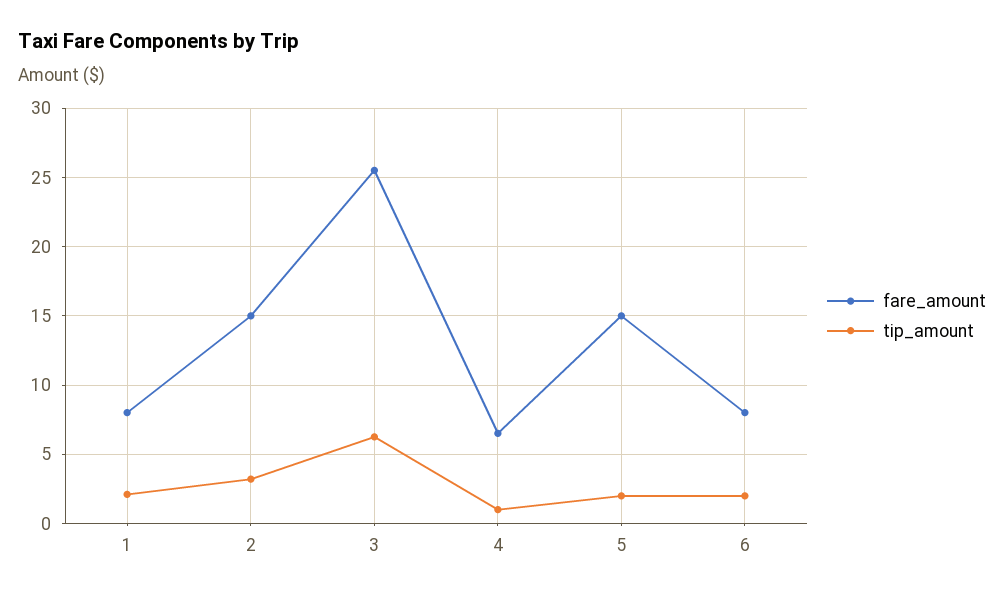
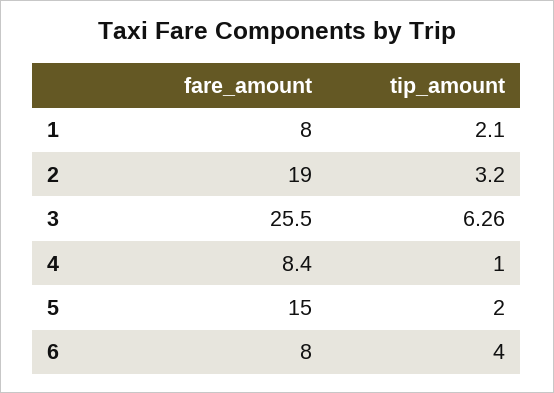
  {
    "fare_amount": {
      "1": 8,
-     "2": 15,
+     "2": 19,
      "3": 25.5,
-     "4": 6.5,
+     "4": 8.4,
      "5": 15,
      "6": 8
    },
    "tip_amount": {
      "1": 2.1,
      "2": 3.2,
      "3": 6.26,
      "4": 1,
      "5": 2,
-     "6": 2
+     "6": 4
    }
  }

